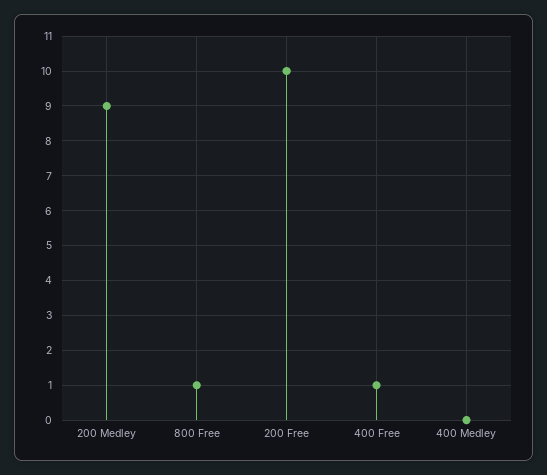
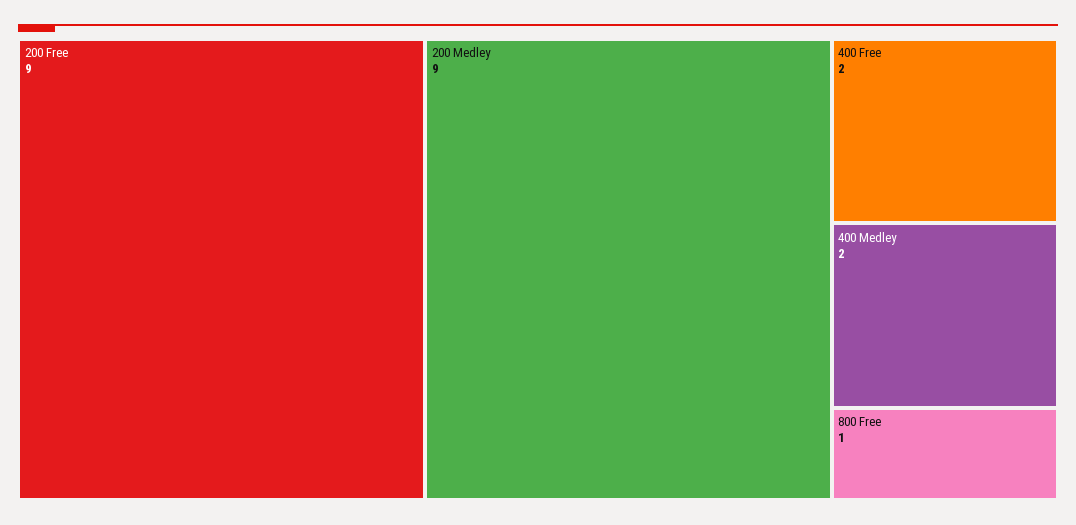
  {
    "200 Medley": 9,
    "800 Free": 1,
-   "200 Free": 10,
+   "200 Free": 9,
-   "400 Free": 1,
+   "400 Free": 2,
-   "400 Medley": 0
+   "400 Medley": 2
  }

